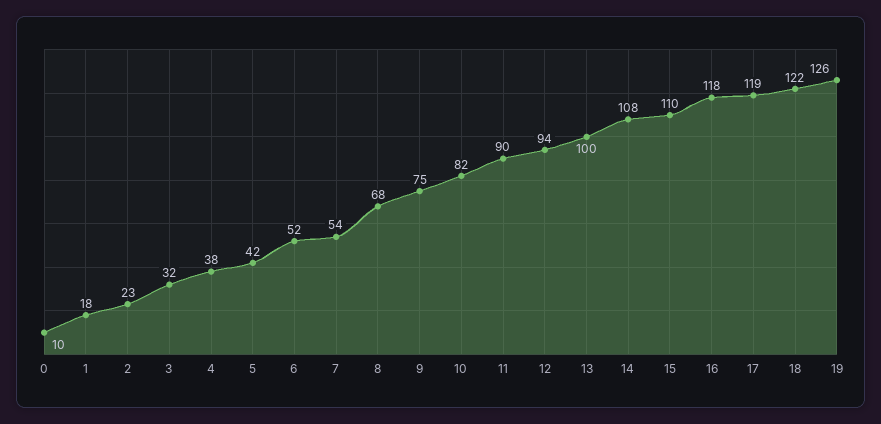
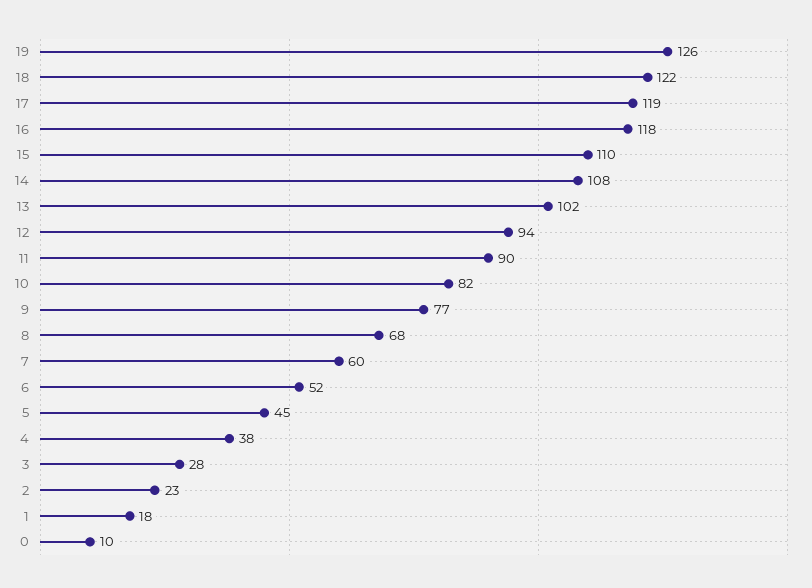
  {
    "0": 10,
    "1": 18,
    "2": 23,
-   "3": 32,
+   "3": 28,
    "4": 38,
-   "5": 42,
+   "5": 45,
    "6": 52,
-   "7": 54,
+   "7": 60,
    "8": 68,
-   "9": 75,
+   "9": 77,
    "10": 82,
    "11": 90,
    "12": 94,
-   "13": 100,
+   "13": 102,
    "14": 108,
    "15": 110,
    "16": 118,
    "17": 119,
    "18": 122,
    "19": 126
  }

